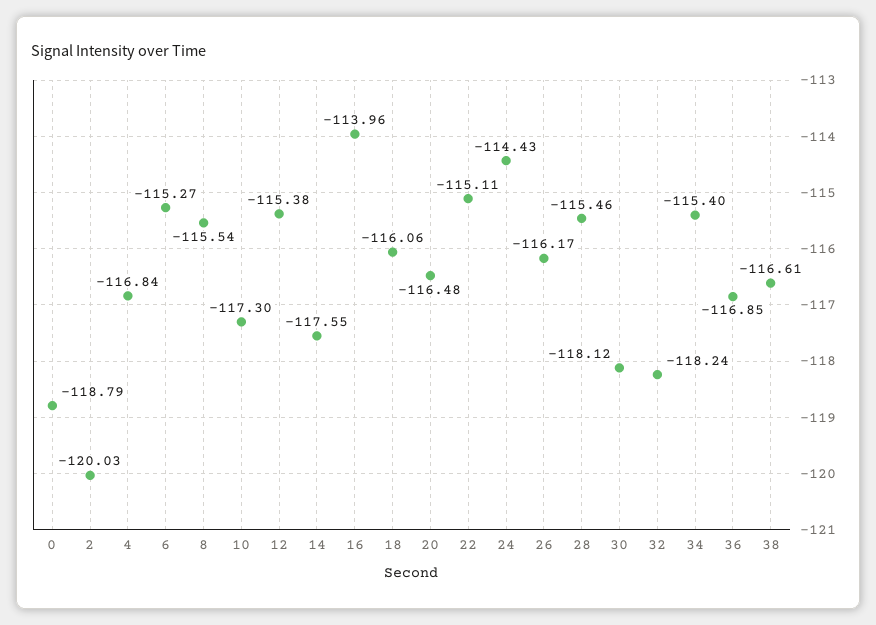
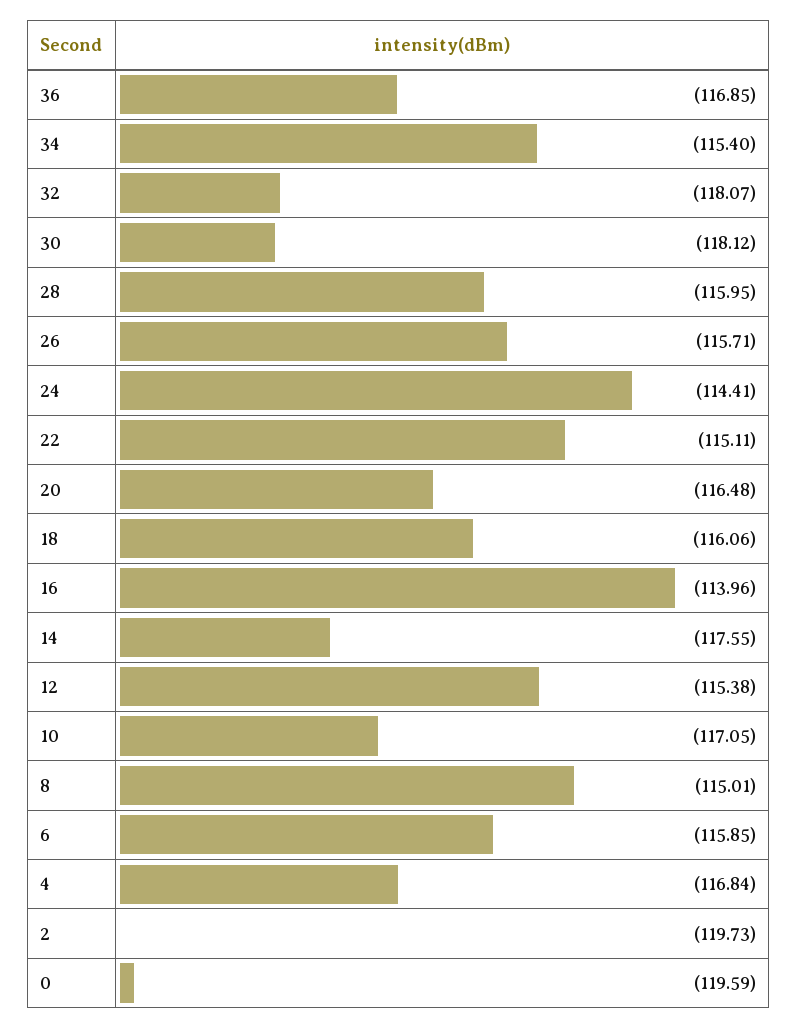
  {
-   "0": -118.79,
+   "0": -119.59,
-   "2": -120.03,
+   "2": -119.73,
    "4": -116.84,
-   "6": -115.27,
+   "6": -115.85,
-   "8": -115.54,
+   "8": -115.01,
-   "10": -117.3,
+   "10": -117.05,
    "12": -115.38,
    "14": -117.55,
    "16": -113.96,
    "18": -116.06,
    "20": -116.48,
    "22": -115.11,
-   "24": -114.43,
+   "24": -114.41,
-   "26": -116.17,
+   "26": -115.71,
-   "28": -115.46,
+   "28": -115.95,
    "30": -118.12,
-   "32": -118.24,
+   "32": -118.07,
    "34": -115.4,
-   "36": -116.85,
+   "36": -116.85
-   "38": -116.61
  }

